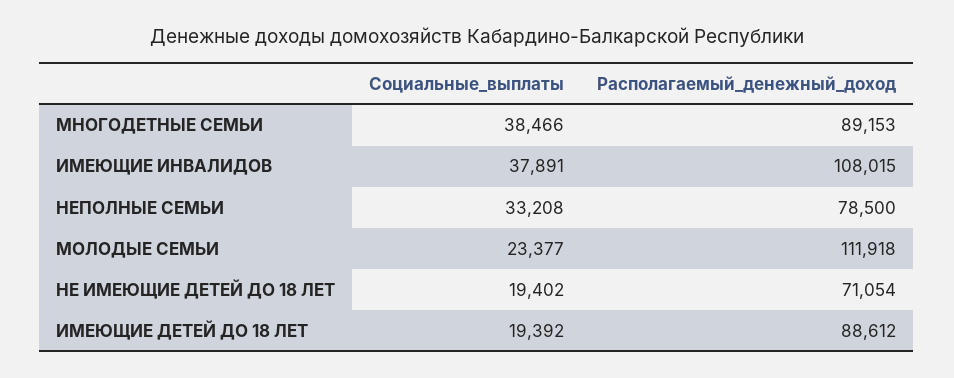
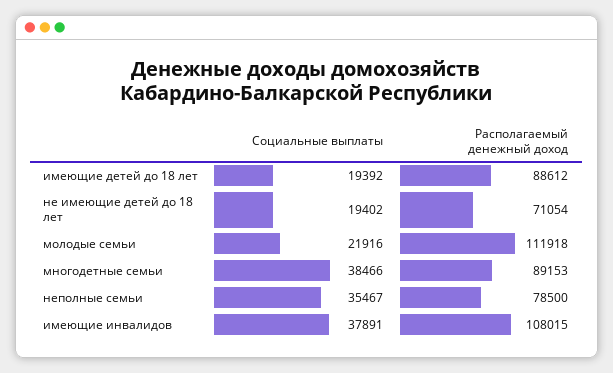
  {
    "Социальные_выплаты": {
      "МНОГОДЕТНЫЕ СЕМЬИ": 38466,
      "ИМЕЮЩИЕ ИНВАЛИДОВ": 37891,
-     "НЕПОЛНЫЕ СЕМЬИ": 33208,
+     "НЕПОЛНЫЕ СЕМЬИ": 35467,
-     "МОЛОДЫЕ СЕМЬИ": 23377,
+     "МОЛОДЫЕ СЕМЬИ": 21916,
      "НЕ ИМЕЮЩИЕ ДЕТЕЙ ДО 18 ЛЕТ": 19402,
      "ИМЕЮЩИЕ ДЕТЕЙ ДО 18 ЛЕТ": 19392
    },
    "Располагаемый_денежный_доход": {
      "МНОГОДЕТНЫЕ СЕМЬИ": 89153,
      "ИМЕЮЩИЕ ИНВАЛИДОВ": 108015,
      "НЕПОЛНЫЕ СЕМЬИ": 78500,
      "МОЛОДЫЕ СЕМЬИ": 111918,
      "НЕ ИМЕЮЩИЕ ДЕТЕЙ ДО 18 ЛЕТ": 71054,
      "ИМЕЮЩИЕ ДЕТЕЙ ДО 18 ЛЕТ": 88612
    }
  }

